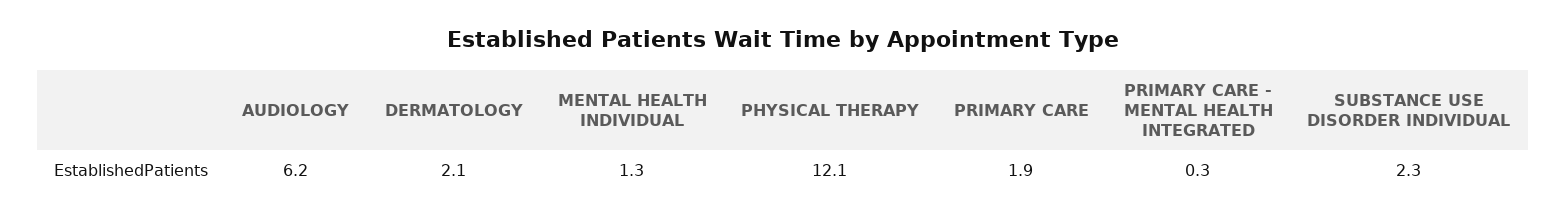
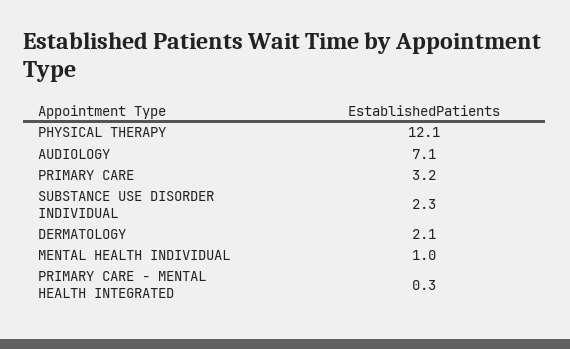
  {
-   "AUDIOLOGY": 6.2,
+   "AUDIOLOGY": 7.1,
    "DERMATOLOGY": 2.1,
-   "MENTAL HEALTH INDIVIDUAL": 1.3,
+   "MENTAL HEALTH INDIVIDUAL": 1,
    "PHYSICAL THERAPY": 12.1,
-   "PRIMARY CARE": 1.9,
+   "PRIMARY CARE": 3.2,
    "PRIMARY CARE - MENTAL HEALTH INTEGRATED": 0.3,
    "SUBSTANCE USE DISORDER INDIVIDUAL": 2.3
  }

